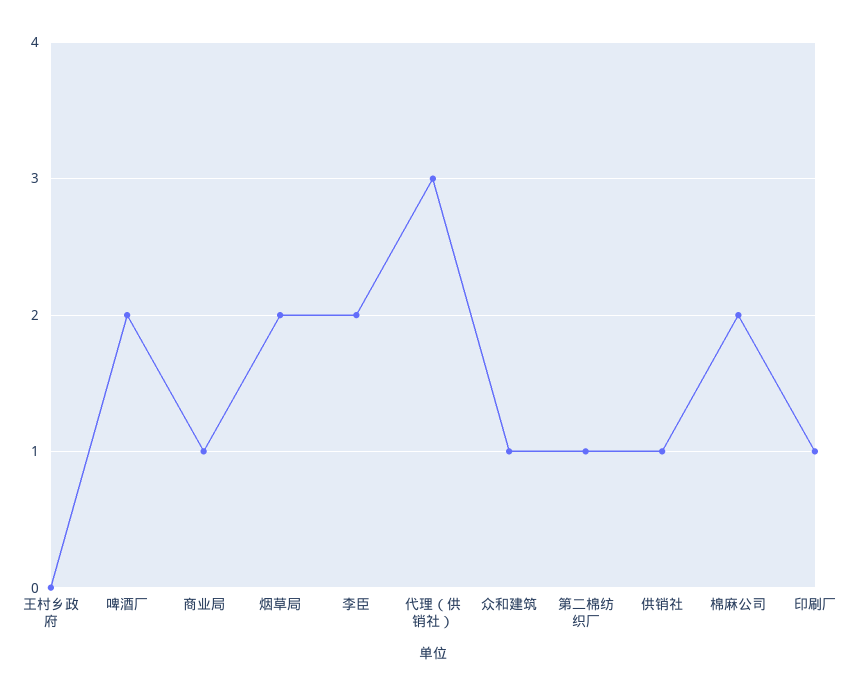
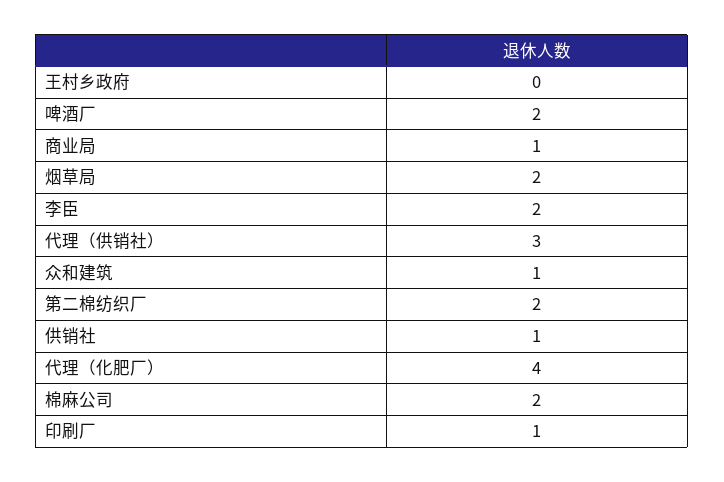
  {
    "王村乡政府": 0,
    "啤酒厂": 2,
    "商业局": 1,
    "烟草局": 2,
    "李臣": 2,
    "代理（供销社）": 3,
    "众和建筑": 1,
-   "第二棉纺织厂": 1,
+   "第二棉纺织厂": 2,
    "供销社": 1,
    "棉麻公司": 2,
-   "印刷厂": 1
+   "印刷厂": 1,
+   "代理（化肥厂）": 4
  }

